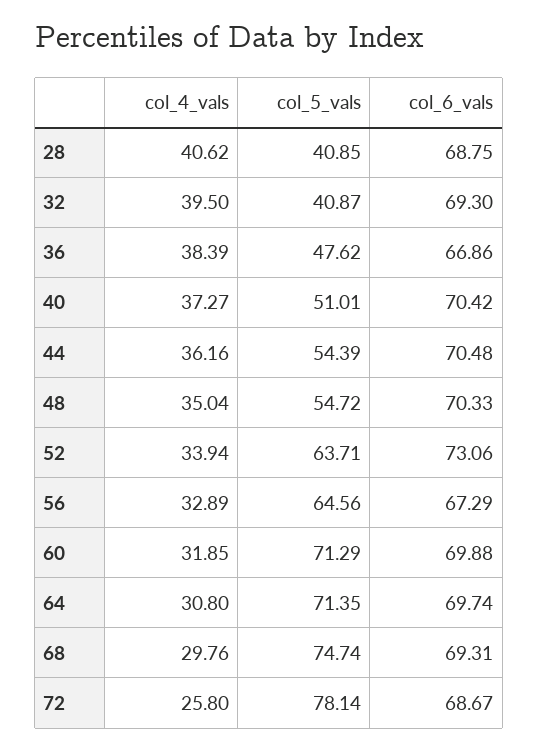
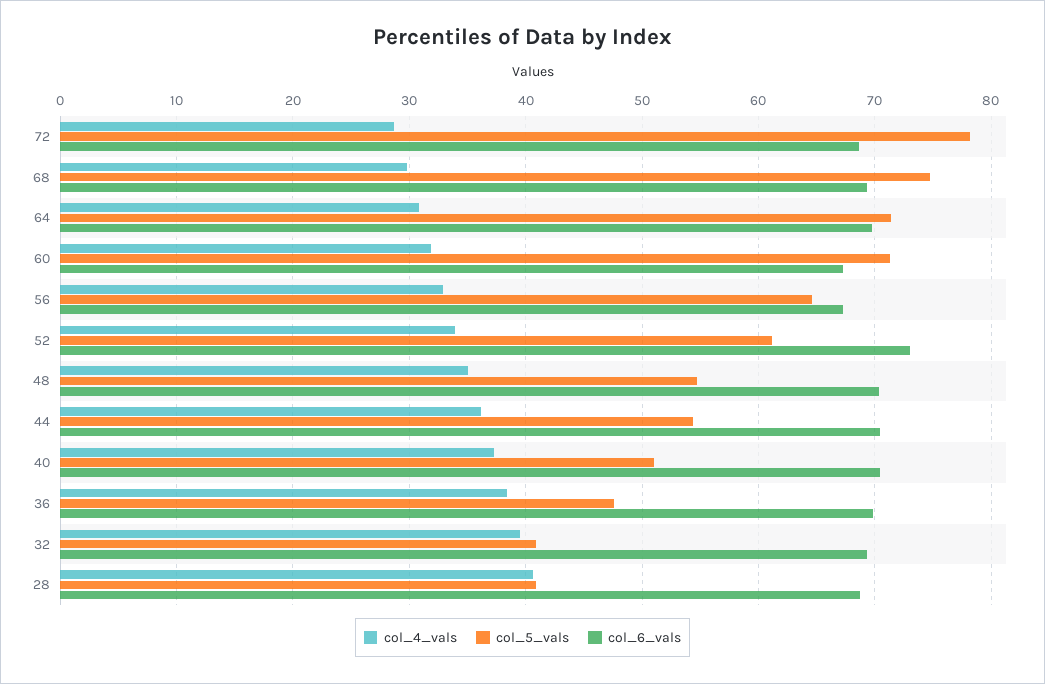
  {
    "col_4_vals": {
      "28": 40.62,
      "32": 39.5,
      "36": 38.39,
      "40": 37.27,
      "44": 36.16,
      "48": 35.04,
      "52": 33.94,
      "56": 32.89,
      "60": 31.85,
      "64": 30.8,
      "68": 29.76,
-     "72": 25.8
+     "72": 29
    },
    "col_5_vals": {
      "28": 40.85,
      "32": 40.87,
      "36": 47.62,
      "40": 51.01,
      "44": 54.39,
      "48": 54.72,
-     "52": 63.71,
+     "52": 61,
      "56": 64.56,
      "60": 71.29,
      "64": 71.35,
      "68": 74.74,
      "72": 78.14
    },
    "col_6_vals": {
      "28": 68.75,
      "32": 69.3,
-     "36": 66.86,
+     "36": 70,
      "40": 70.42,
      "44": 70.48,
      "48": 70.33,
      "52": 73.06,
      "56": 67.29,
-     "60": 69.88,
+     "60": 67,
      "64": 69.74,
      "68": 69.31,
      "72": 68.67
    }
  }

